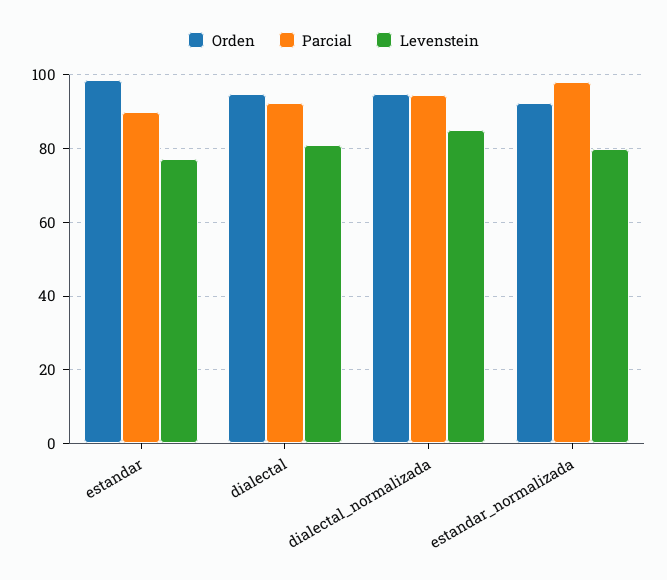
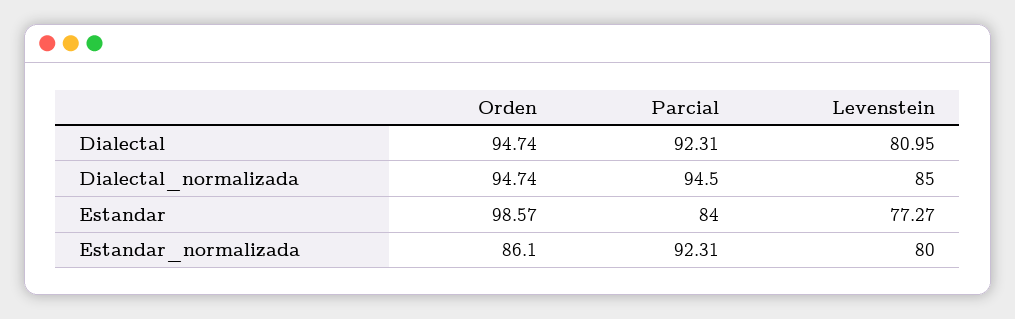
  {
    "Orden": {
      "estandar": 98.57,
      "dialectal": 94.74,
      "dialectal_normalizada": 94.74,
-     "estandar_normalizada": 92
+     "estandar_normalizada": 86.1
    },
    "Parcial": {
-     "estandar": 90,
+     "estandar": 84,
      "dialectal": 92.31,
      "dialectal_normalizada": 94.5,
-     "estandar_normalizada": 98
+     "estandar_normalizada": 92.31
    },
    "Levenstein": {
      "estandar": 77.27,
      "dialectal": 80.95,
      "dialectal_normalizada": 85,
      "estandar_normalizada": 80
    }
  }

